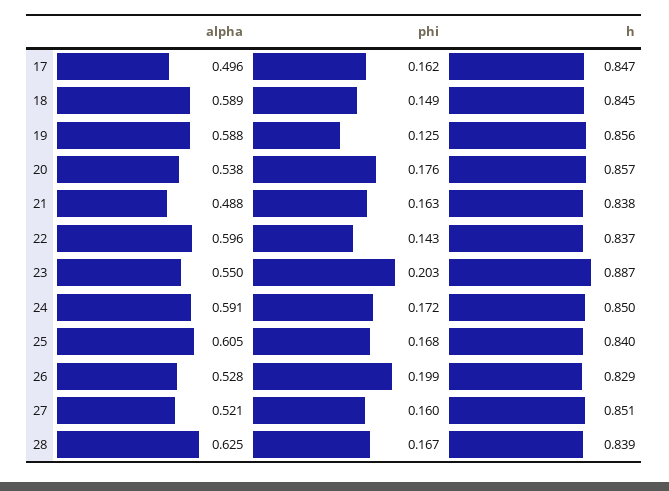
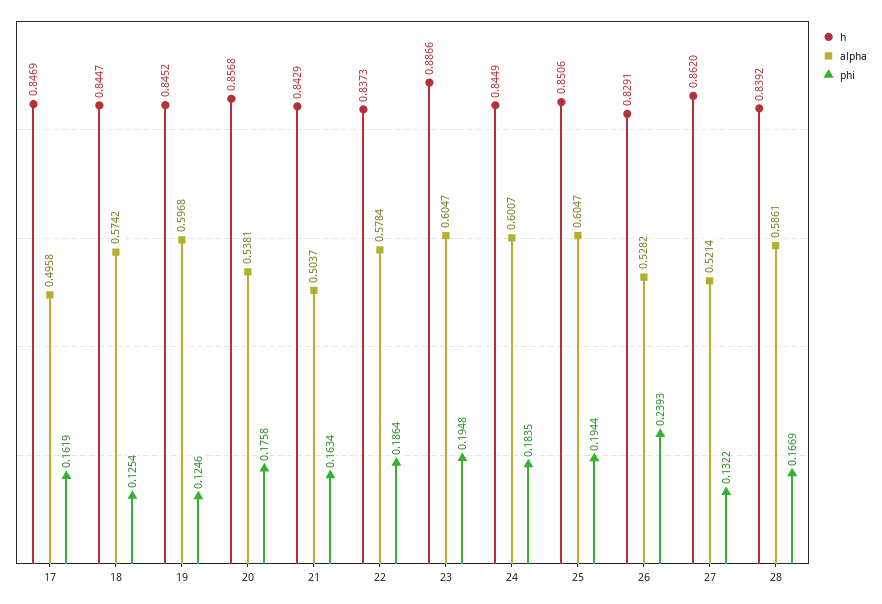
  {
    "alpha": {
      "17": 0.4958,
-     "18": 0.589,
+     "18": 0.5742,
-     "19": 0.588,
+     "19": 0.5968,
      "20": 0.5381,
-     "21": 0.488,
+     "21": 0.5037,
-     "22": 0.596,
+     "22": 0.5784,
-     "23": 0.55,
+     "23": 0.6047,
-     "24": 0.591,
+     "24": 0.6007,
      "25": 0.6047,
      "26": 0.5282,
      "27": 0.5214,
-     "28": 0.625
+     "28": 0.5861
    },
    "phi": {
      "17": 0.1619,
-     "18": 0.149,
+     "18": 0.1254,
      "19": 0.1246,
      "20": 0.1758,
      "21": 0.1634,
-     "22": 0.143,
+     "22": 0.1864,
-     "23": 0.203,
+     "23": 0.1948,
-     "24": 0.172,
+     "24": 0.1835,
-     "25": 0.168,
+     "25": 0.1944,
-     "26": 0.199,
+     "26": 0.2393,
-     "27": 0.16,
+     "27": 0.1322,
      "28": 0.1669
    },
    "h": {
      "17": 0.8469,
      "18": 0.8447,
-     "19": 0.856,
+     "19": 0.8452,
      "20": 0.8568,
-     "21": 0.838,
+     "21": 0.8429,
      "22": 0.8373,
      "23": 0.8866,
-     "24": 0.85,
+     "24": 0.8449,
-     "25": 0.84,
+     "25": 0.8506,
      "26": 0.8291,
-     "27": 0.851,
+     "27": 0.862,
      "28": 0.8392
    }
  }

